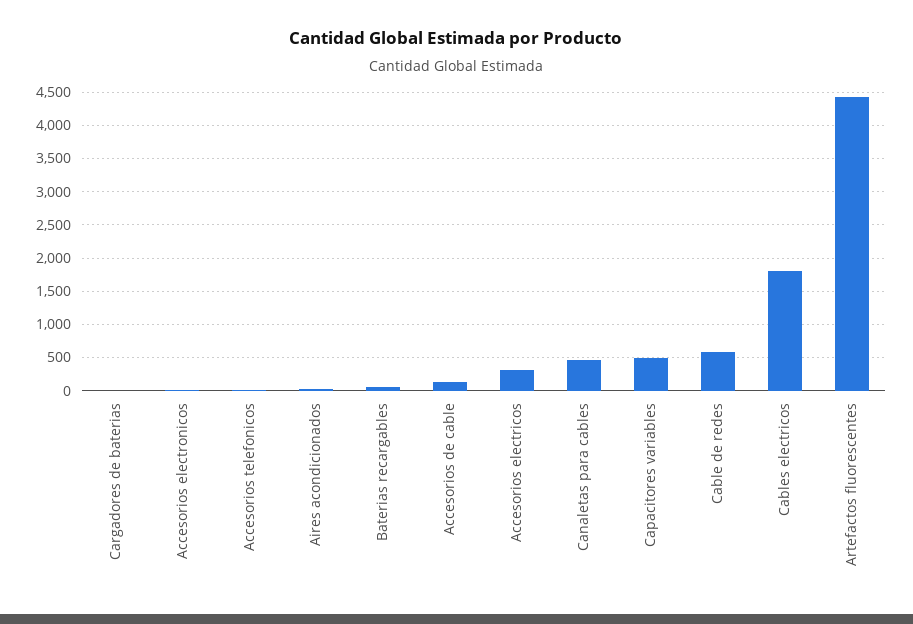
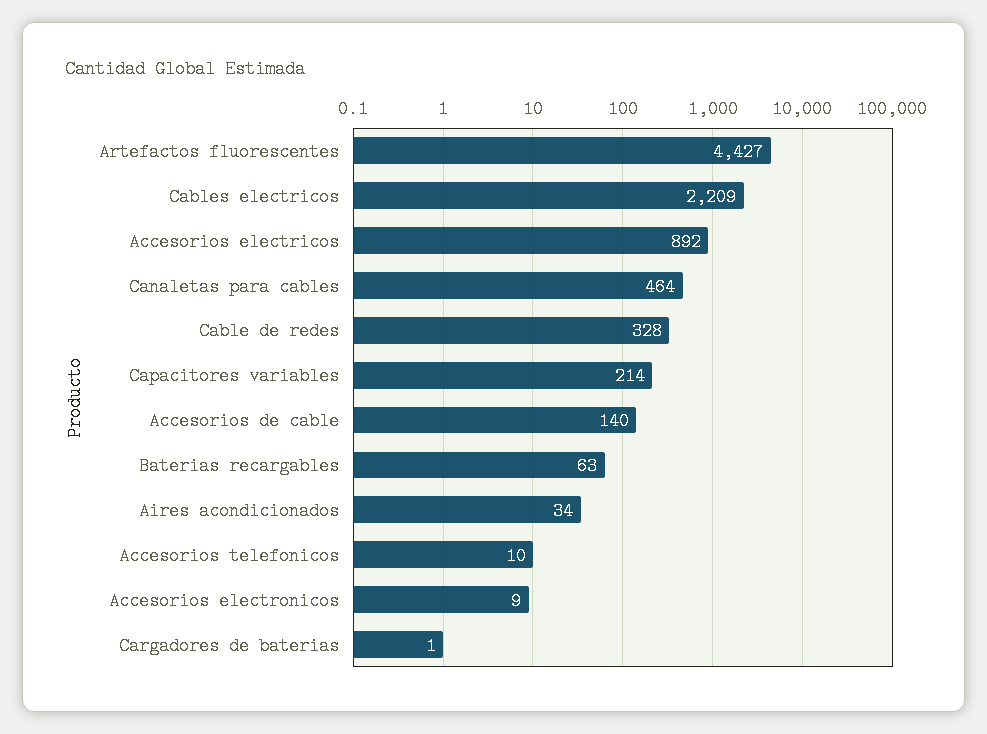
  {
    "Cargadores de baterias": 1,
    "Accesorios electronicos": 9,
    "Accesorios telefonicos": 10,
    "Aires acondicionados": 34,
    "Baterias recargables": 63,
    "Accesorios de cable": 140,
-   "Accesorios electricos": 300,
+   "Accesorios electricos": 892,
    "Canaletas para cables": 464,
-   "Capacitores variables": 500,
+   "Capacitores variables": 214,
-   "Cable de redes": 600,
+   "Cable de redes": 328,
-   "Cables electricos": 1800,
+   "Cables electricos": 2209,
    "Artefactos fluorescentes": 4427
  }

